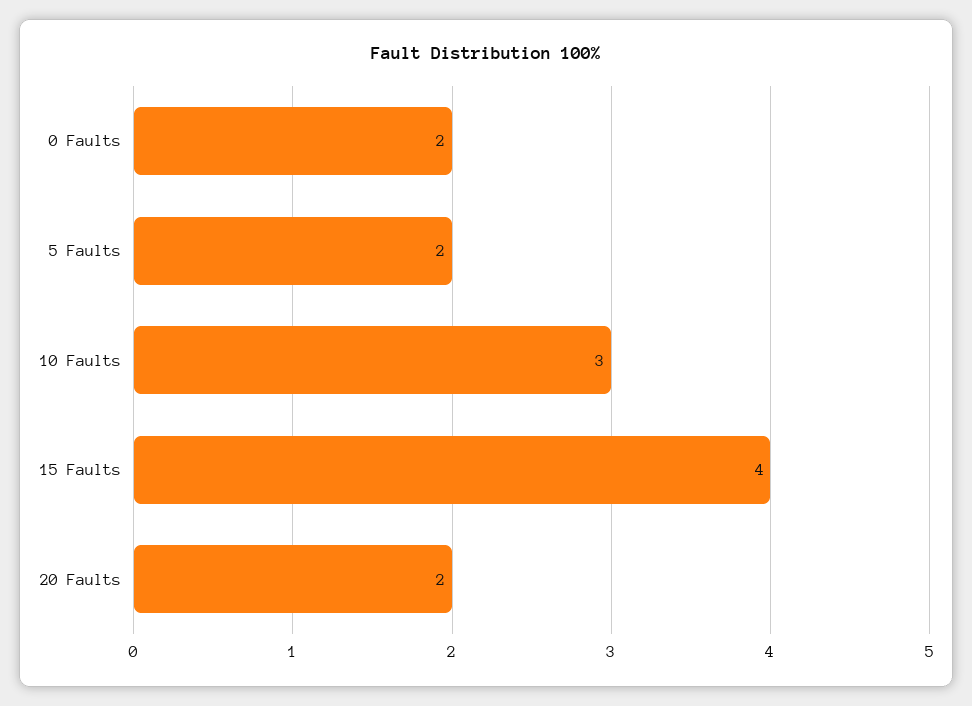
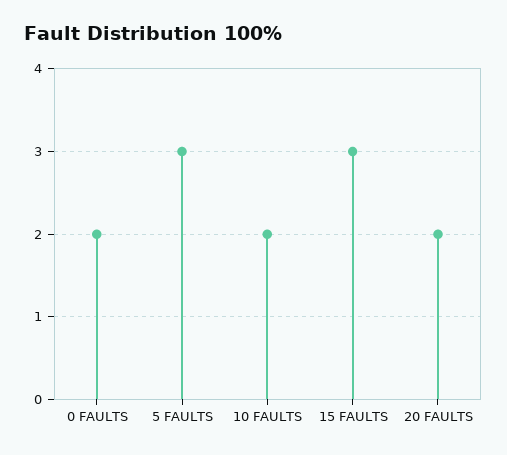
  {
    "0 Faults": 2,
-   "5 Faults": 2,
+   "5 Faults": 3,
-   "10 Faults": 3,
+   "10 Faults": 2,
-   "15 Faults": 4,
+   "15 Faults": 3,
    "20 Faults": 2
  }

